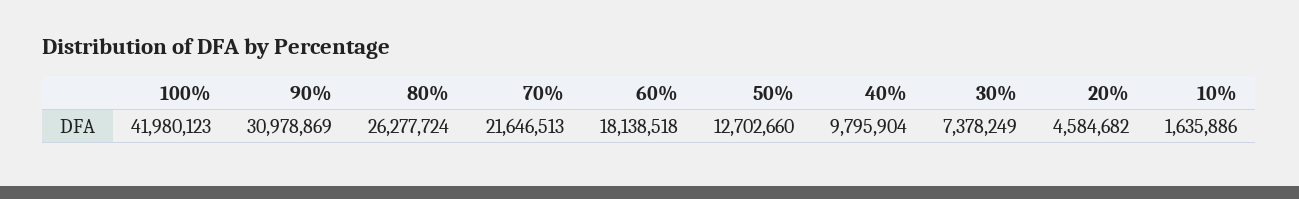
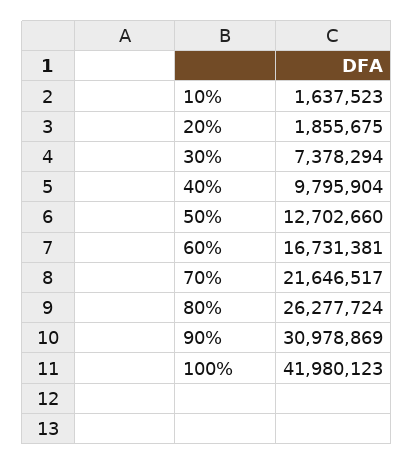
  {
    "100%": 41980123,
    "90%": 30978869,
    "80%": 26277724,
-   "70%": 21646513,
+   "70%": 21646517,
-   "60%": 18138518,
+   "60%": 16731381,
    "50%": 12702660,
    "40%": 9795904,
-   "30%": 7378249,
+   "30%": 7378294,
-   "20%": 4584682,
+   "20%": 1855675,
-   "10%": 1635886
+   "10%": 1637523
  }

